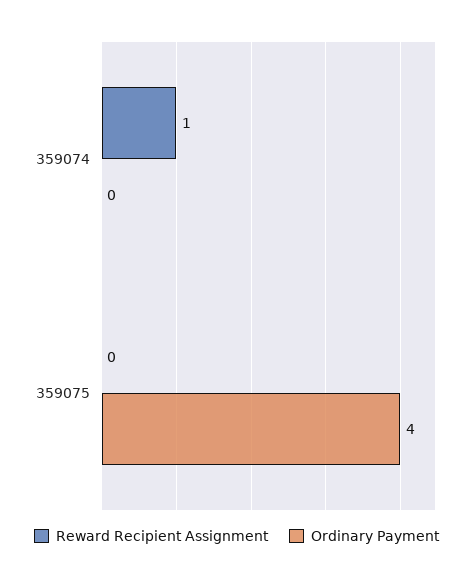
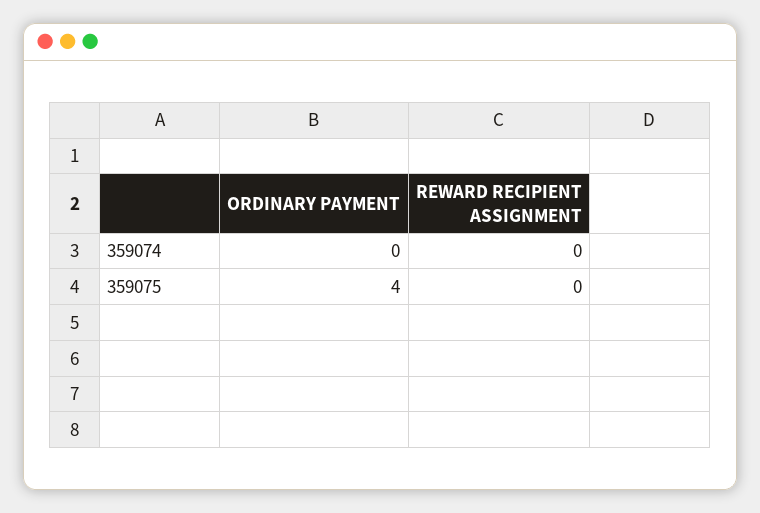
  {
    "Reward Recipient Assignment": {
-     "359074": 1,
+     "359074": 0,
      "359075": 0
    },
    "Ordinary Payment": {
      "359074": 0,
      "359075": 4
    }
  }

